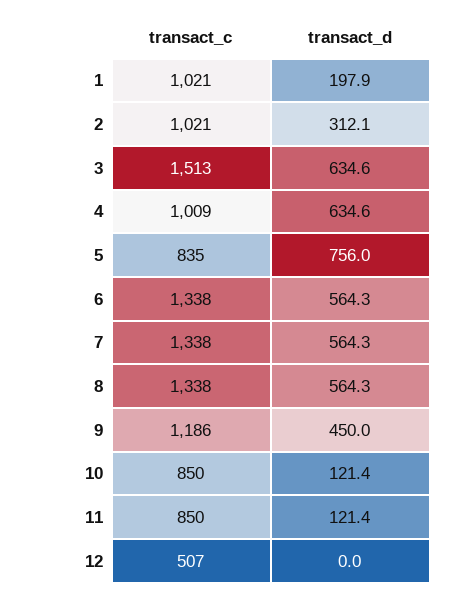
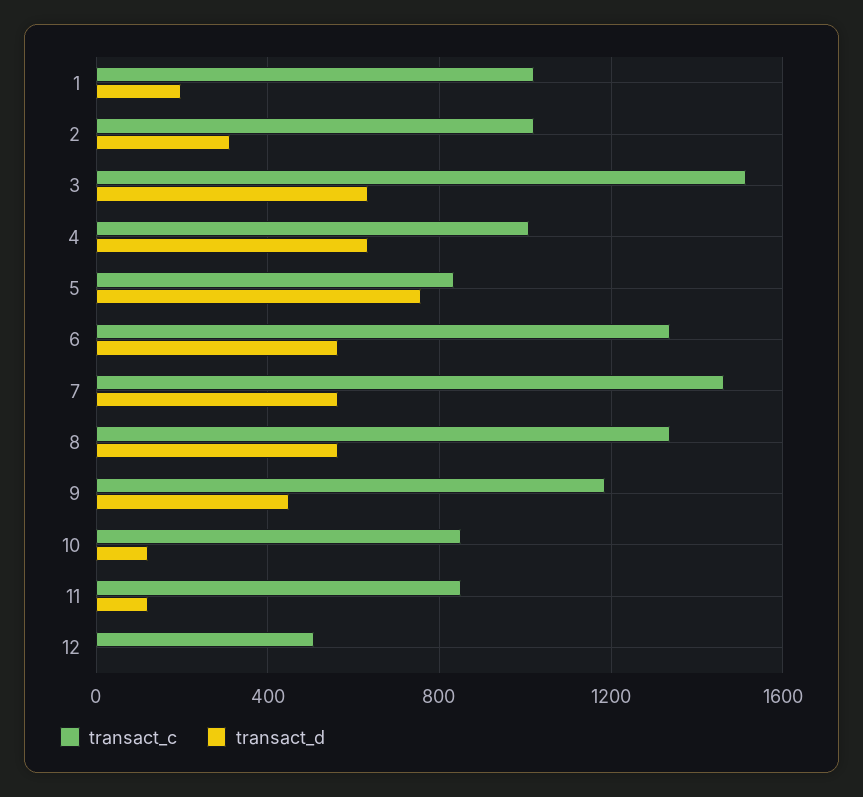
  {
    "transact_c": {
      "1": 1021,
      "2": 1021,
      "3": 1513,
      "4": 1009,
      "5": 835,
      "6": 1338,
-     "7": 1338,
+     "7": 1450,
      "8": 1338,
      "9": 1186,
      "10": 850,
      "11": 850,
      "12": 507
    },
    "transact_d": {
      "1": 197.9,
      "2": 312.1,
      "3": 634.6,
      "4": 634.6,
      "5": 756,
      "6": 564.3,
      "7": 564.3,
      "8": 564.3,
      "9": 450,
      "10": 121.4,
      "11": 121.4,
      "12": 0
    }
  }

